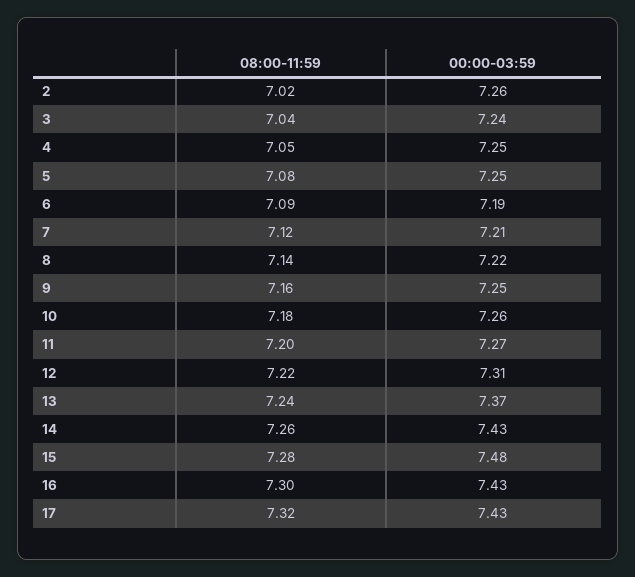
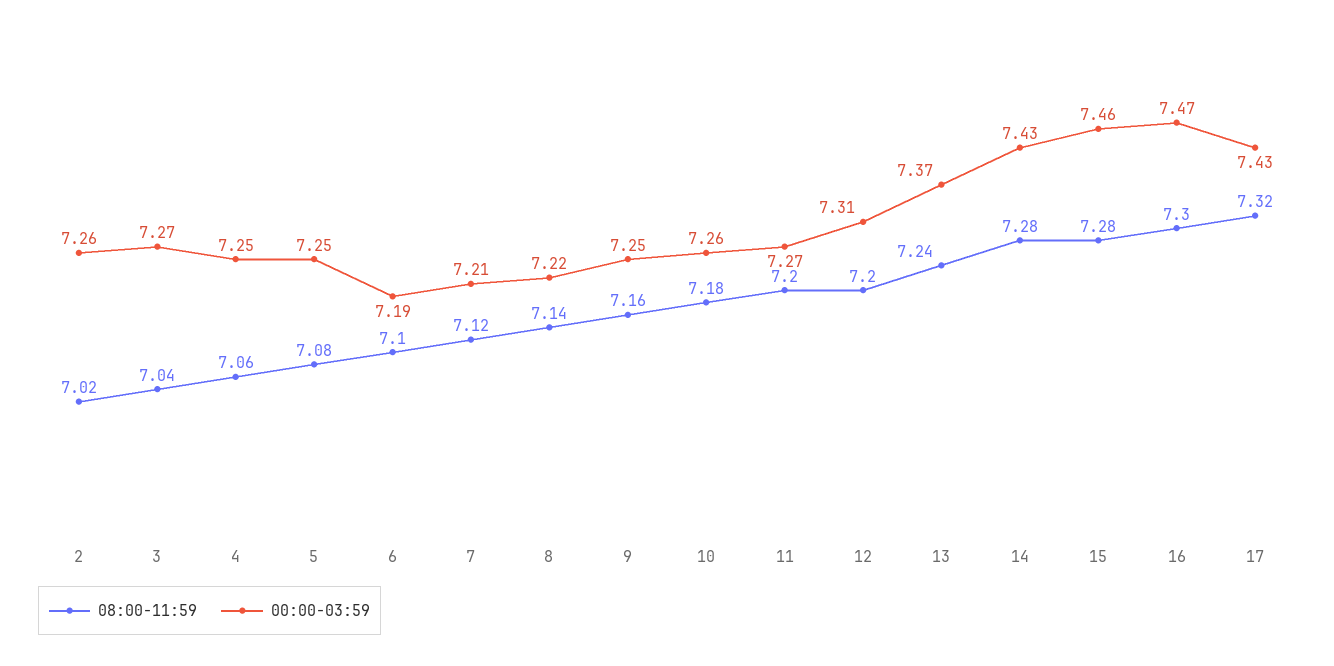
  {
    "08:00-11:59": {
      "2": 7.02,
      "3": 7.04,
-     "4": 7.05,
+     "4": 7.06,
      "5": 7.08,
-     "6": 7.09,
+     "6": 7.1,
      "7": 7.12,
      "8": 7.14,
      "9": 7.16,
      "10": 7.18,
      "11": 7.2,
-     "12": 7.22,
+     "12": 7.2,
      "13": 7.24,
-     "14": 7.26,
+     "14": 7.28,
      "15": 7.28,
      "16": 7.3,
      "17": 7.32
    },
    "00:00-03:59": {
      "2": 7.26,
-     "3": 7.24,
+     "3": 7.27,
      "4": 7.25,
      "5": 7.25,
      "6": 7.19,
      "7": 7.21,
      "8": 7.22,
      "9": 7.25,
      "10": 7.26,
      "11": 7.27,
      "12": 7.31,
      "13": 7.37,
      "14": 7.43,
-     "15": 7.48,
+     "15": 7.46,
-     "16": 7.43,
+     "16": 7.47,
      "17": 7.43
    }
  }

